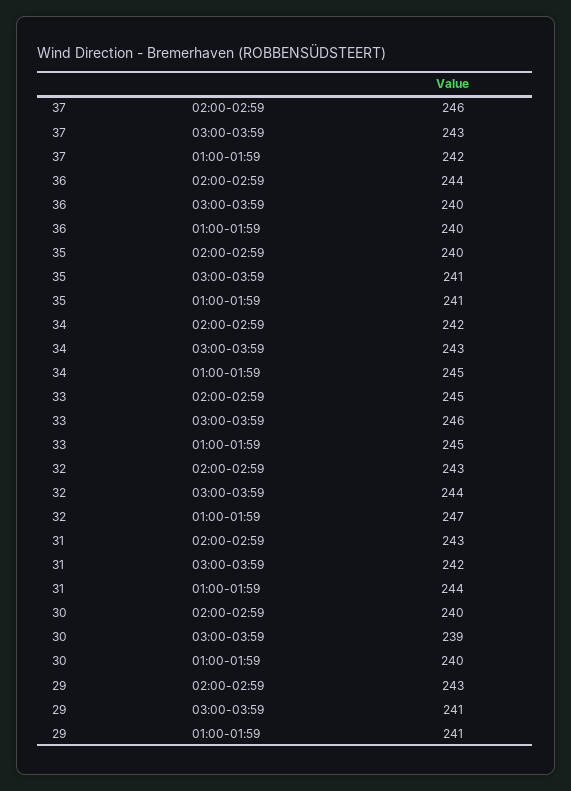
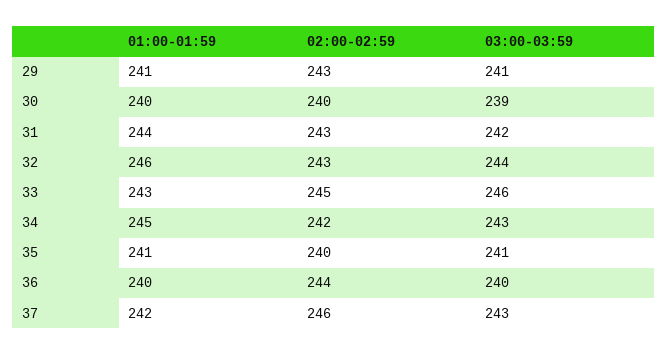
  {
    "37": {
      "02:00-02:59": 246,
      "03:00-03:59": 243,
      "01:00-01:59": 242
    },
    "36": {
      "02:00-02:59": 244,
      "03:00-03:59": 240,
      "01:00-01:59": 240
    },
    "35": {
      "02:00-02:59": 240,
      "03:00-03:59": 241,
      "01:00-01:59": 241
    },
    "34": {
      "02:00-02:59": 242,
      "03:00-03:59": 243,
      "01:00-01:59": 245
    },
    "33": {
      "02:00-02:59": 245,
      "03:00-03:59": 246,
-     "01:00-01:59": 245
+     "01:00-01:59": 243
    },
    "32": {
      "02:00-02:59": 243,
      "03:00-03:59": 244,
-     "01:00-01:59": 247
+     "01:00-01:59": 246
    },
    "31": {
      "02:00-02:59": 243,
      "03:00-03:59": 242,
      "01:00-01:59": 244
    },
    "30": {
      "02:00-02:59": 240,
      "03:00-03:59": 239,
      "01:00-01:59": 240
    },
    "29": {
      "02:00-02:59": 243,
      "03:00-03:59": 241,
      "01:00-01:59": 241
    }
  }

